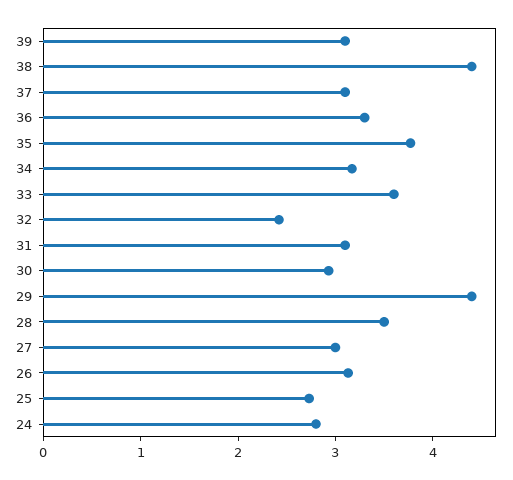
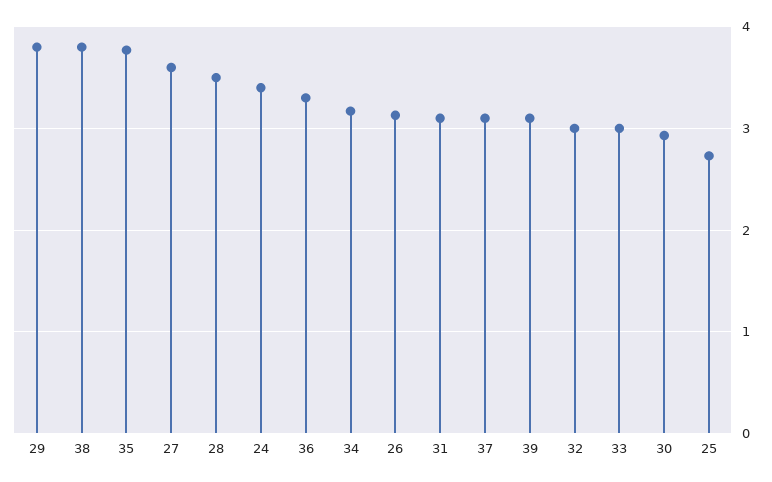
  {
    "39": 3.1,
-   "38": 4.4,
+   "38": 3.8,
    "37": 3.1,
    "36": 3.3,
    "35": 3.8,
    "34": 3.2,
-   "33": 3.6,
+   "33": 3,
-   "32": 2.4,
+   "32": 3,
    "31": 3.1,
    "30": 2.9,
-   "29": 4.4,
+   "29": 3.8,
    "28": 3.5,
-   "27": 3,
+   "27": 3.6,
    "26": 3.1,
    "25": 2.7,
-   "24": 2.8
+   "24": 3.4
  }

